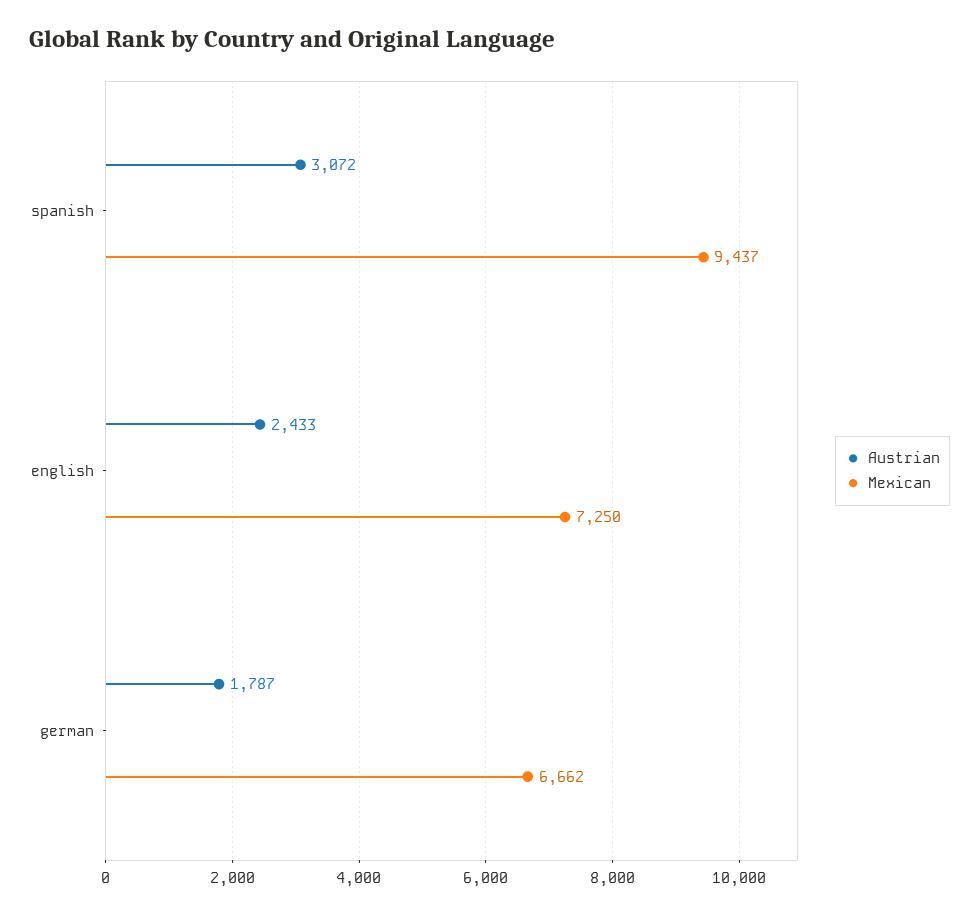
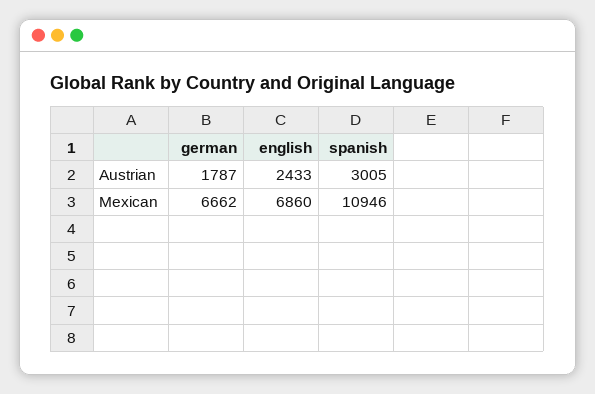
  {
    "Austrian": {
-     "spanish": 3072,
+     "spanish": 3005,
      "english": 2433,
      "german": 1787
    },
    "Mexican": {
-     "spanish": 9437,
+     "spanish": 10946,
-     "english": 7250,
+     "english": 6860,
      "german": 6662
    }
  }

